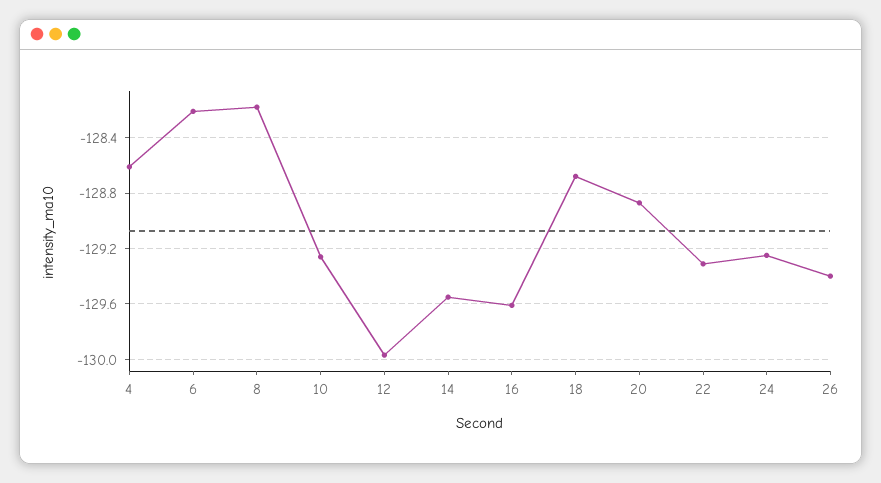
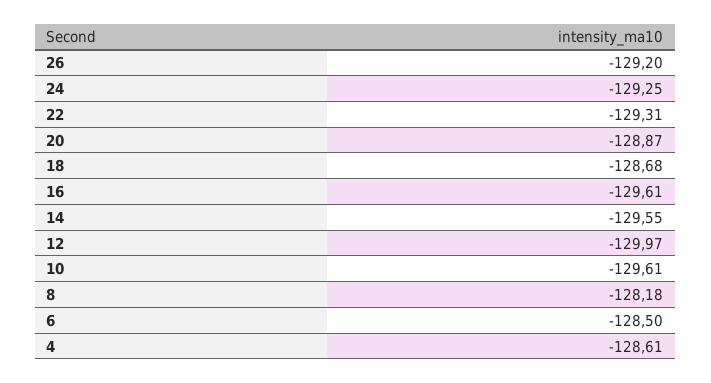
  {
    "4": -128.61,
-   "6": -128.2,
+   "6": -128.5,
    "8": -128.18,
-   "10": -129.25,
+   "10": -129.61,
    "12": -129.97,
    "14": -129.55,
    "16": -129.61,
    "18": -128.68,
    "20": -128.87,
    "22": -129.31,
    "24": -129.25,
-   "26": -129.4
+   "26": -129.2
  }

